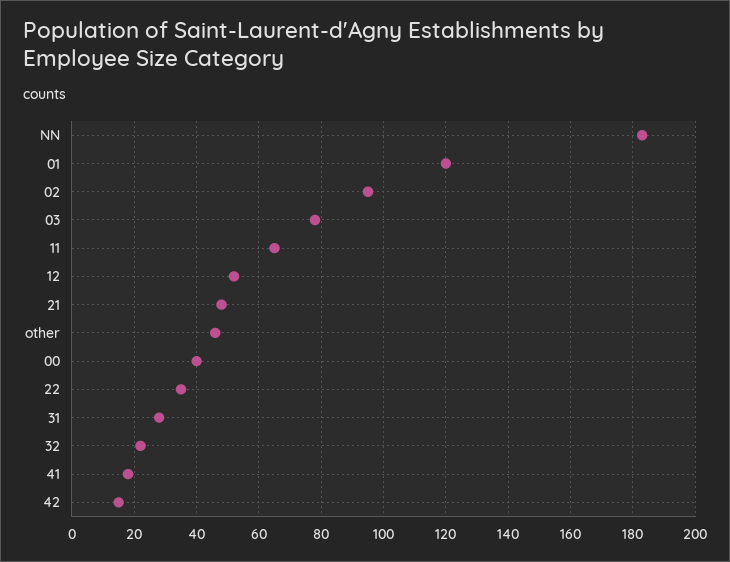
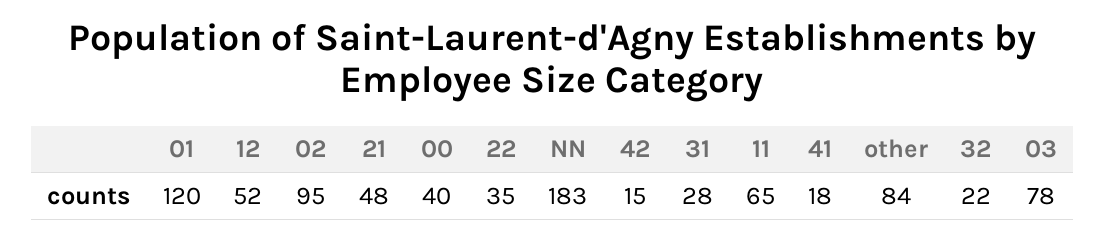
  {
    "NN": 183,
    "01": 120,
    "02": 95,
    "03": 78,
    "11": 65,
    "12": 52,
    "21": 48,
-   "other": 45,
+   "other": 84,
    "00": 40,
    "22": 35,
    "31": 28,
    "32": 22,
    "41": 18,
    "42": 15
  }

